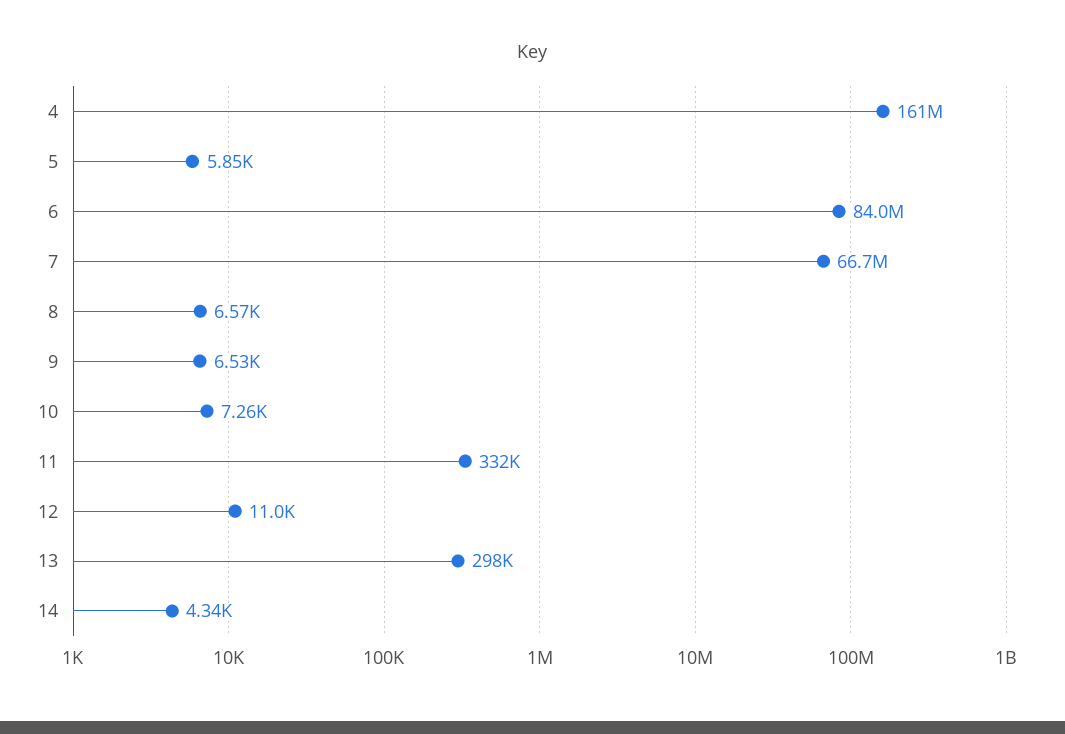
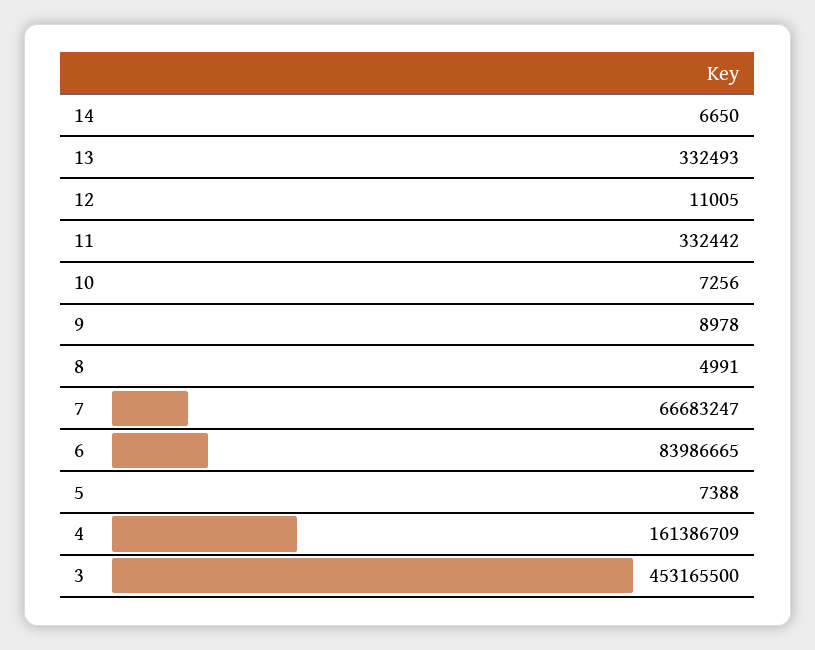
  {
    "4": 161386709,
-   "5": 5850,
+   "5": 7388,
    "6": 83986665,
    "7": 66683247,
-   "8": 6570,
+   "8": 4991,
-   "9": 6530,
+   "9": 8978,
    "10": 7256,
    "11": 332442,
    "12": 11005,
-   "13": 298000,
+   "13": 332493,
-   "14": 4340
+   "14": 6650,
+   "3": 453165500
  }

